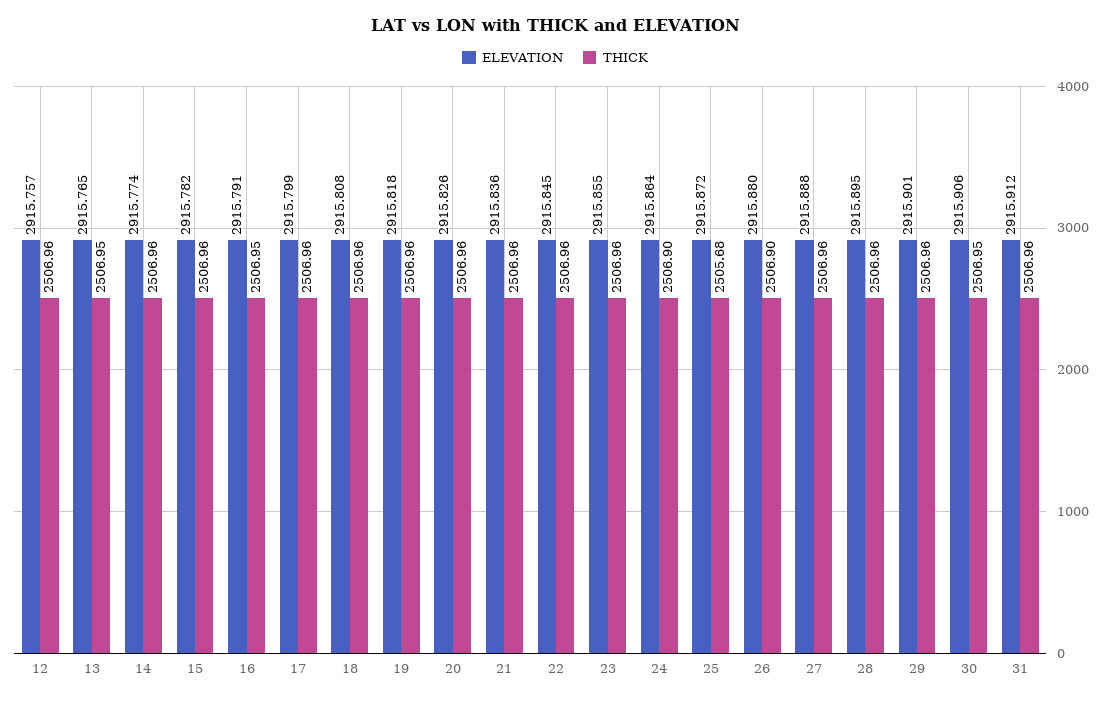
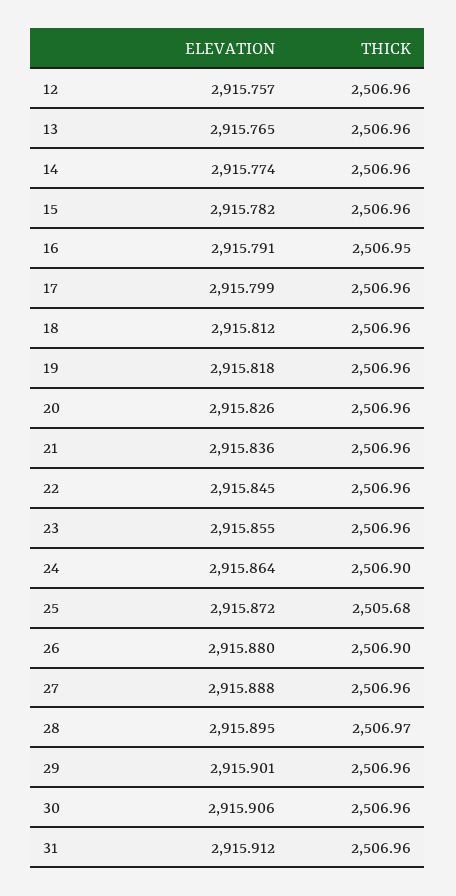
  {
    "ELEVATION": {
      "12": 2915.757,
      "13": 2915.765,
      "14": 2915.774,
      "15": 2915.782,
      "16": 2915.791,
      "17": 2915.799,
-     "18": 2915.808,
+     "18": 2915.812,
      "19": 2915.818,
      "20": 2915.826,
      "21": 2915.836,
      "22": 2915.845,
      "23": 2915.855,
      "24": 2915.864,
      "25": 2915.872,
      "26": 2915.88,
      "27": 2915.888,
      "28": 2915.895,
      "29": 2915.901,
      "30": 2915.906,
      "31": 2915.912
    },
    "THICK": {
      "12": 2506.96,
-     "13": 2506.95,
+     "13": 2506.96,
      "14": 2506.96,
      "15": 2506.96,
      "16": 2506.95,
      "17": 2506.96,
      "18": 2506.96,
      "19": 2506.96,
      "20": 2506.96,
      "21": 2506.96,
      "22": 2506.96,
      "23": 2506.96,
      "24": 2506.9,
      "25": 2505.68,
      "26": 2506.9,
      "27": 2506.96,
-     "28": 2506.96,
+     "28": 2506.97,
      "29": 2506.96,
-     "30": 2506.95,
+     "30": 2506.96,
      "31": 2506.96
    }
  }

